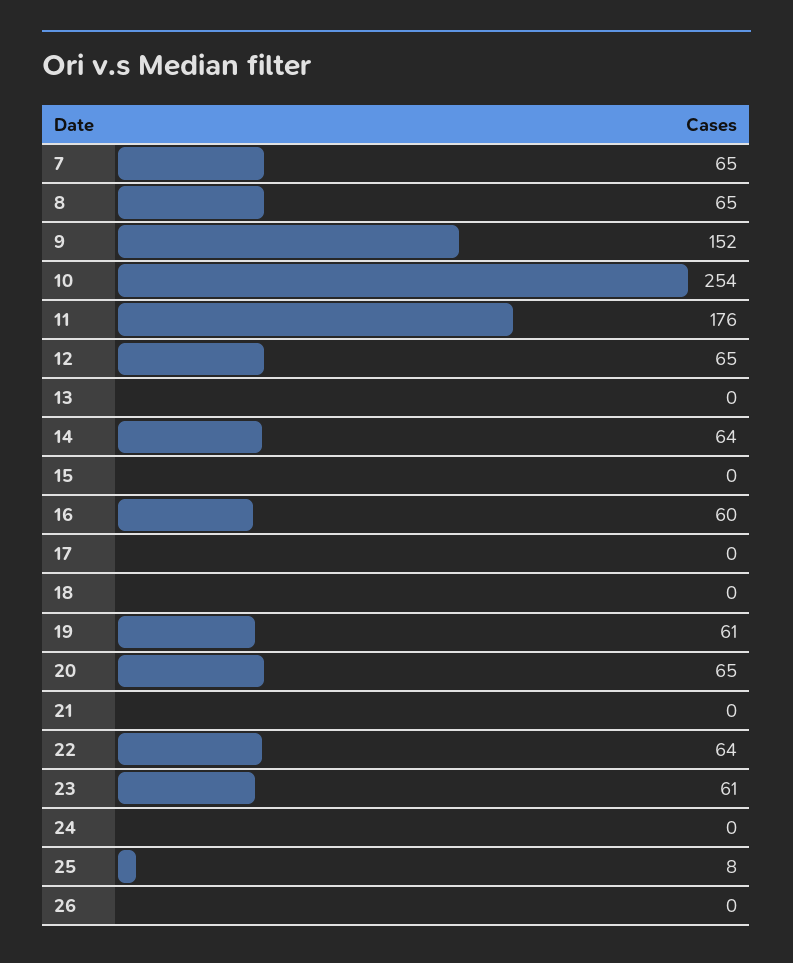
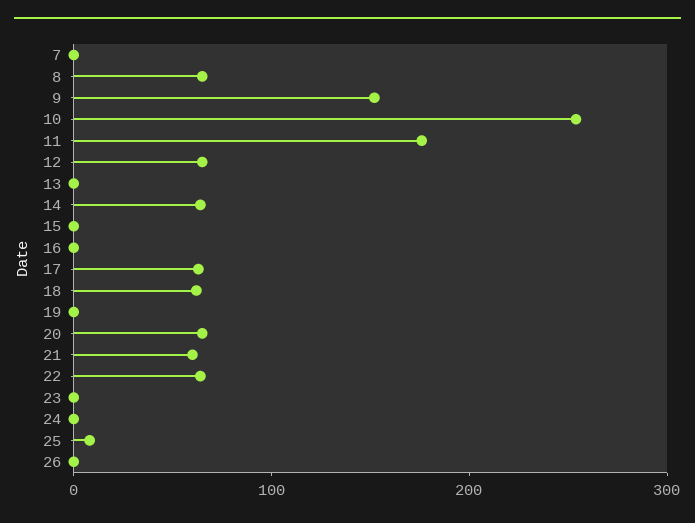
  {
-   "7": 65,
+   "7": 0,
    "8": 65,
    "9": 152,
    "10": 254,
    "11": 176,
    "12": 65,
    "13": 0,
    "14": 64,
    "15": 0,
-   "16": 60,
+   "16": 0,
-   "17": 0,
+   "17": 60,
-   "18": 0,
+   "18": 60,
-   "19": 61,
+   "19": 0,
    "20": 65,
-   "21": 0,
+   "21": 60,
    "22": 64,
-   "23": 61,
+   "23": 0,
    "24": 0,
    "25": 8,
    "26": 0
  }

